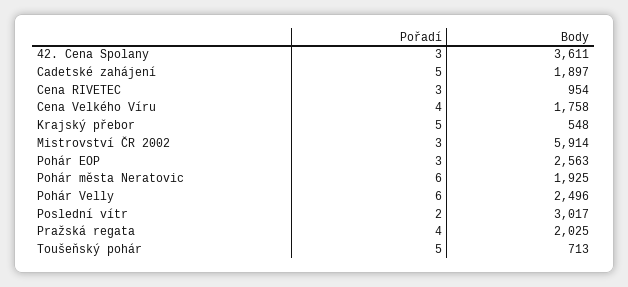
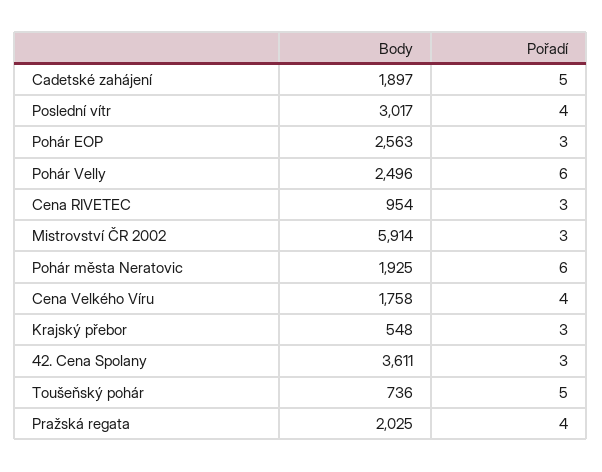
  {
    "Pořadí": {
      "42. Cena Spolany": 3,
      "Cadetské zahájení": 5,
      "Cena RIVETEC": 3,
      "Cena Velkého Víru": 4,
-     "Krajský přebor": 5,
+     "Krajský přebor": 3,
      "Mistrovství ČR 2002": 3,
      "Pohár EOP": 3,
      "Pohár města Neratovic": 6,
      "Pohár Velly": 6,
-     "Poslední vítr": 2,
+     "Poslední vítr": 4,
      "Pražská regata": 4,
      "Toušeňský pohár": 5
    },
    "Body": {
      "42. Cena Spolany": 3611,
      "Cadetské zahájení": 1897,
      "Cena RIVETEC": 954,
      "Cena Velkého Víru": 1758,
      "Krajský přebor": 548,
      "Mistrovství ČR 2002": 5914,
      "Pohár EOP": 2563,
      "Pohár města Neratovic": 1925,
      "Pohár Velly": 2496,
      "Poslední vítr": 3017,
      "Pražská regata": 2025,
-     "Toušeňský pohár": 713
+     "Toušeňský pohár": 736
    }
  }

